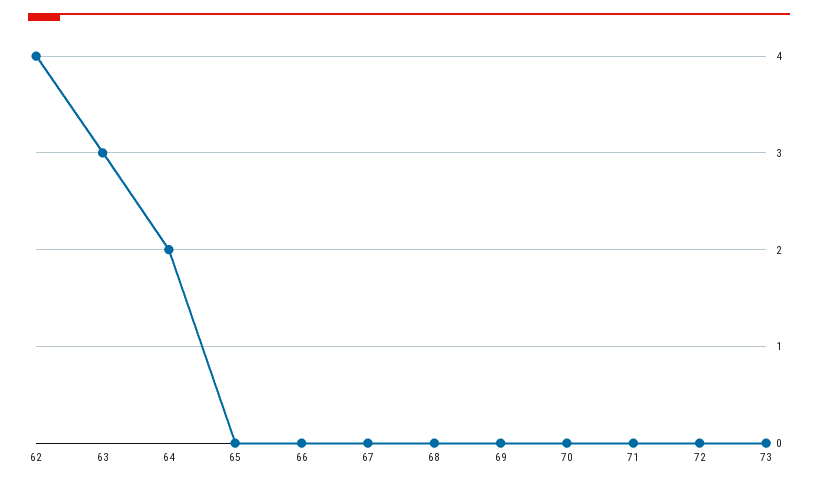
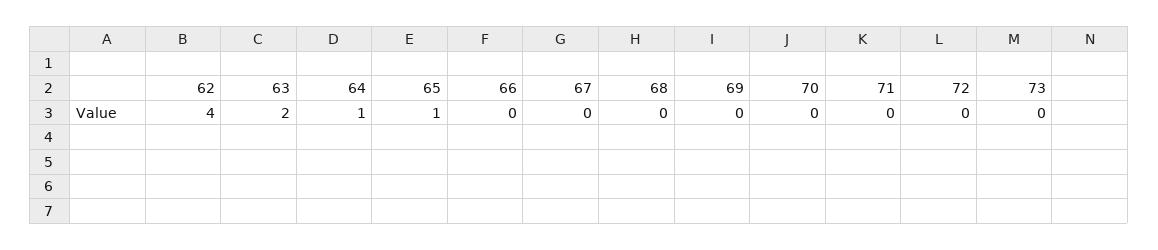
  {
    "62": 4,
-   "63": 3,
+   "63": 2,
-   "64": 2,
+   "64": 1,
-   "65": 0,
+   "65": 1,
    "66": 0,
    "67": 0,
    "68": 0,
    "69": 0,
    "70": 0,
    "71": 0,
    "72": 0,
    "73": 0
  }

